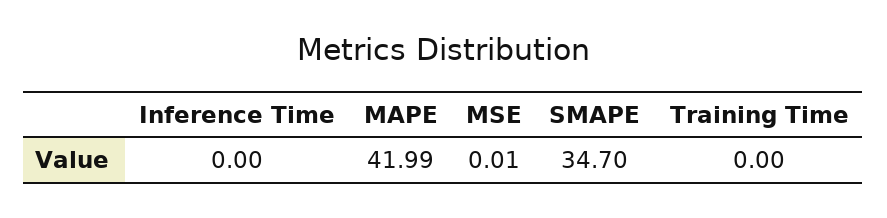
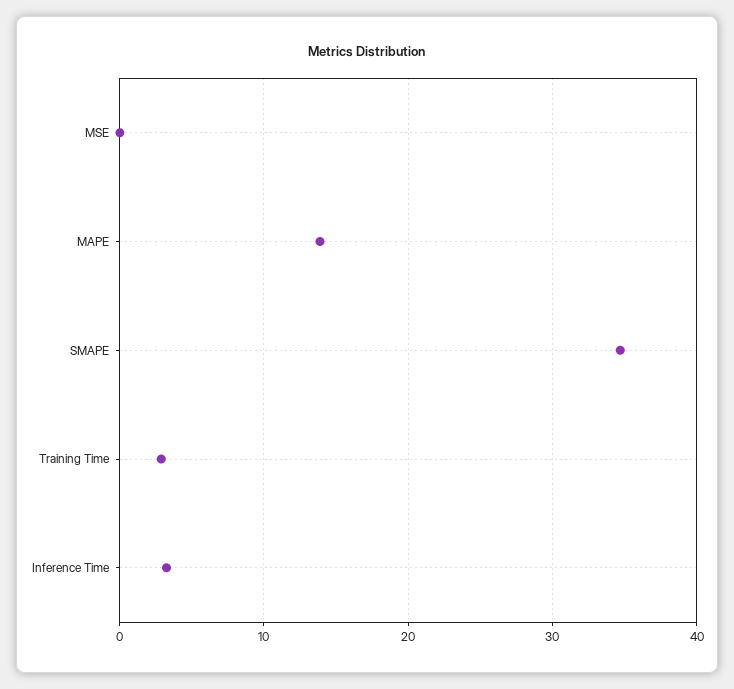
  {
-   "Inference Time": 0,
+   "Inference Time": 3,
-   "MAPE": 41.99,
+   "MAPE": 14,
    "MSE": 0.01,
    "SMAPE": 34.7,
-   "Training Time": 0
+   "Training Time": 3
  }

